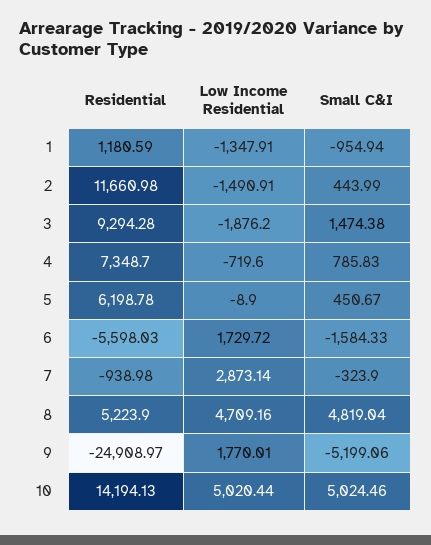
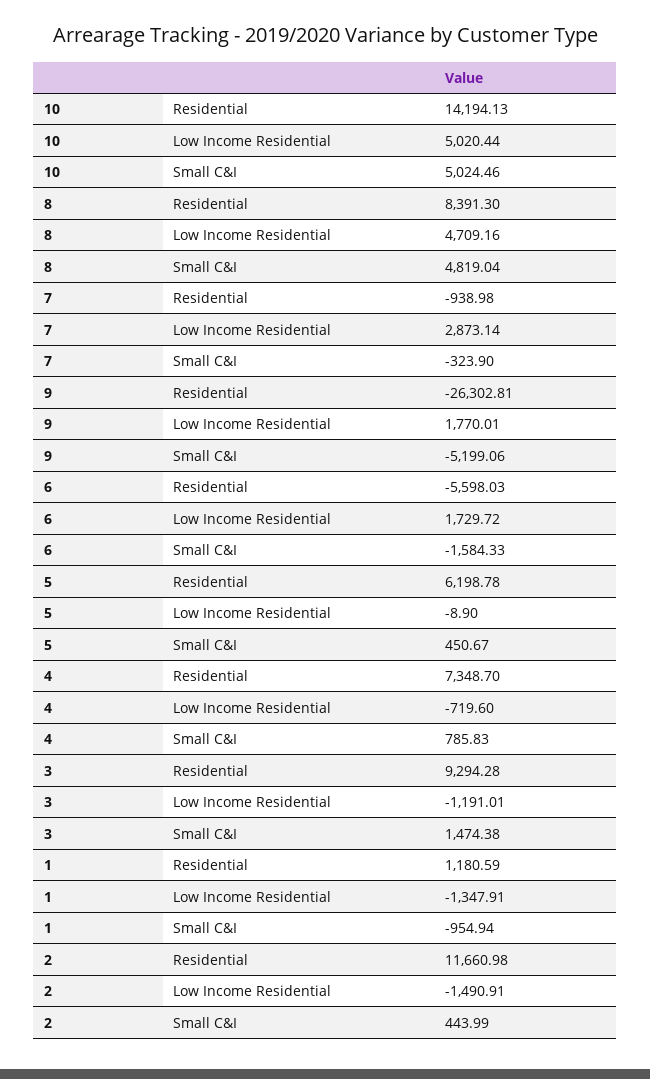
  {
    "Residential": {
      "1": 1180.59,
      "2": 11660.98,
      "3": 9294.28,
      "4": 7348.7,
      "5": 6198.78,
      "6": -5598.03,
      "7": -938.98,
-     "8": 5223.9,
+     "8": 8391.3,
-     "9": -24908.97,
+     "9": -26302.81,
      "10": 14194.13
    },
    "Low Income Residential": {
      "1": -1347.91,
      "2": -1490.91,
-     "3": -1876.2,
+     "3": -1191.01,
      "4": -719.6,
      "5": -8.9,
      "6": 1729.72,
      "7": 2873.14,
      "8": 4709.16,
      "9": 1770.01,
      "10": 5020.44
    },
    "Small C&I": {
      "1": -954.94,
      "2": 443.99,
      "3": 1474.38,
      "4": 785.83,
      "5": 450.67,
      "6": -1584.33,
      "7": -323.9,
      "8": 4819.04,
      "9": -5199.06,
      "10": 5024.46
    }
  }

